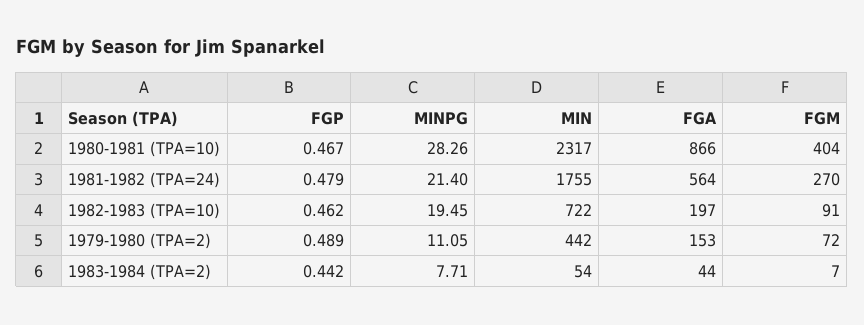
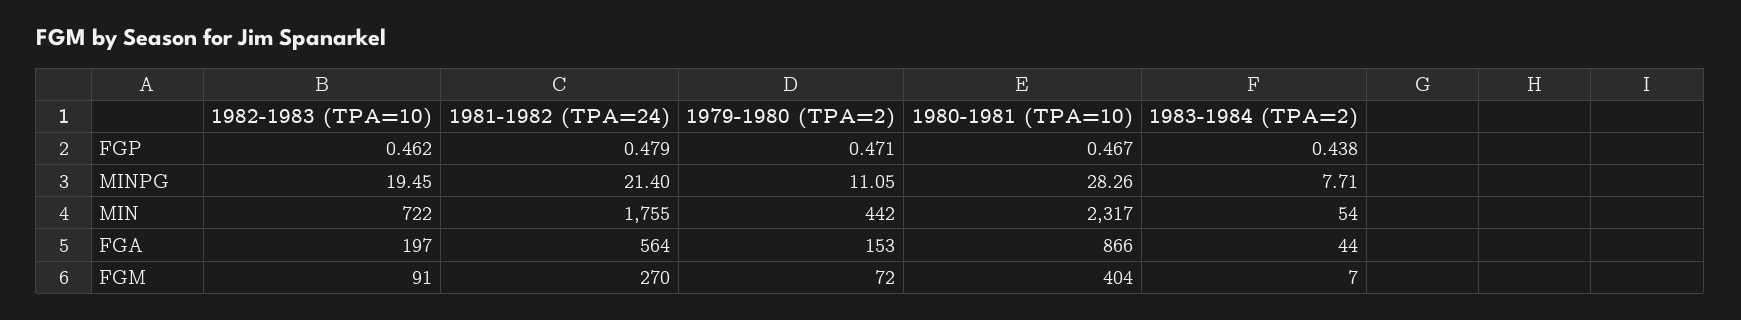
  {
    "FGP": {
      "1980-1981 (TPA=10)": 0.467,
      "1981-1982 (TPA=24)": 0.479,
      "1982-1983 (TPA=10)": 0.462,
-     "1979-1980 (TPA=2)": 0.489,
+     "1979-1980 (TPA=2)": 0.471,
-     "1983-1984 (TPA=2)": 0.442
+     "1983-1984 (TPA=2)": 0.438
    },
    "MINPG": {
      "1980-1981 (TPA=10)": 28.26,
      "1981-1982 (TPA=24)": 21.4,
      "1982-1983 (TPA=10)": 19.45,
      "1979-1980 (TPA=2)": 11.05,
      "1983-1984 (TPA=2)": 7.71
    },
    "MIN": {
      "1980-1981 (TPA=10)": 2317,
      "1981-1982 (TPA=24)": 1755,
      "1982-1983 (TPA=10)": 722,
      "1979-1980 (TPA=2)": 442,
      "1983-1984 (TPA=2)": 54
    },
    "FGA": {
      "1980-1981 (TPA=10)": 866,
      "1981-1982 (TPA=24)": 564,
      "1982-1983 (TPA=10)": 197,
      "1979-1980 (TPA=2)": 153,
      "1983-1984 (TPA=2)": 44
    },
    "FGM": {
      "1980-1981 (TPA=10)": 404,
      "1981-1982 (TPA=24)": 270,
      "1982-1983 (TPA=10)": 91,
      "1979-1980 (TPA=2)": 72,
      "1983-1984 (TPA=2)": 7
    }
  }

